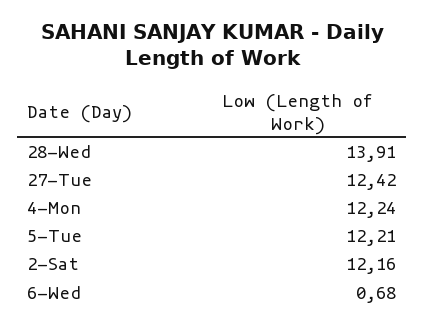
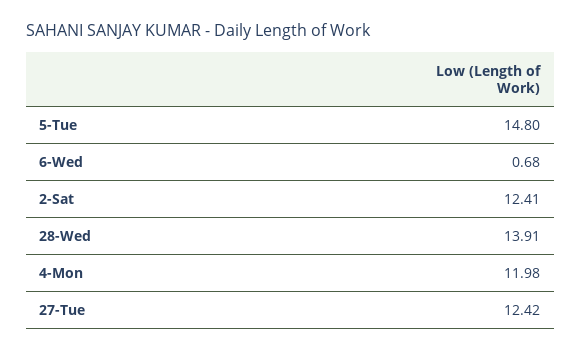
  {
    "28-Wed": 13.91,
    "27-Tue": 12.42,
-   "4-Mon": 12.24,
+   "4-Mon": 11.98,
-   "5-Tue": 12.21,
+   "5-Tue": 14.8,
-   "2-Sat": 12.16,
+   "2-Sat": 12.41,
    "6-Wed": 0.68
  }

